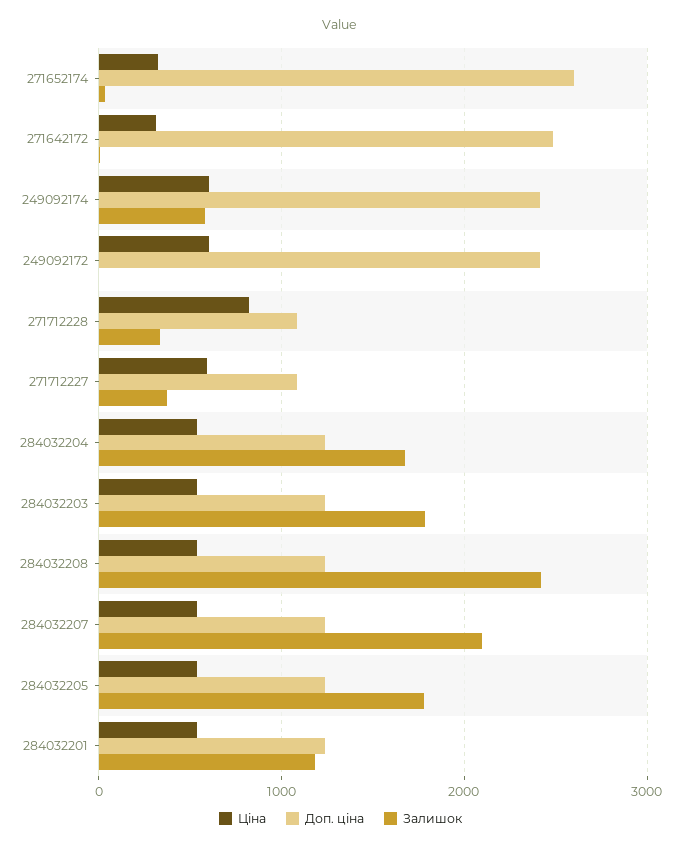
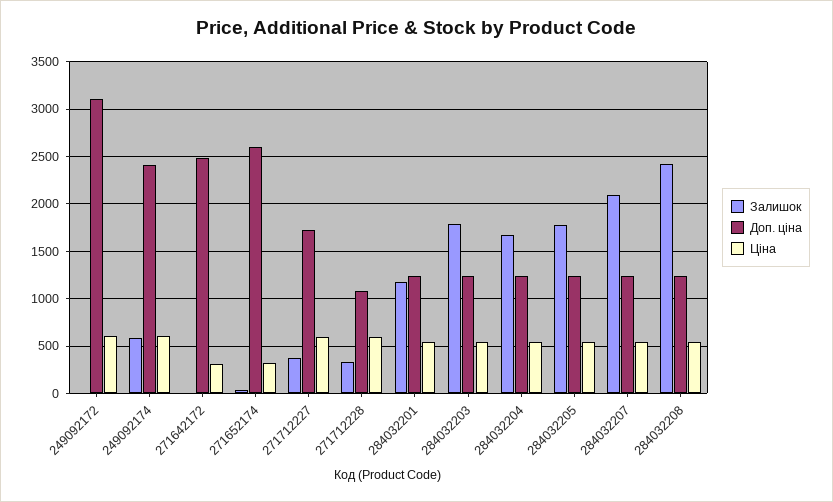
  {
    "Ціна": {
      "271652174": 300,
      "271642172": 300,
      "249092174": 600,
      "249092172": 600,
-     "271712228": 800,
+     "271712228": 600,
      "271712227": 600,
      "284032204": 500,
      "284032203": 500,
      "284032208": 500,
      "284032207": 500,
      "284032205": 500,
      "284032201": 500
    },
    "Доп. ціна": {
      "271652174": 2600,
      "271642172": 2500,
      "249092174": 2400,
-     "249092172": 2400,
+     "249092172": 3100,
      "271712228": 1100,
-     "271712227": 1100,
+     "271712227": 1700,
      "284032204": 1200,
      "284032203": 1200,
      "284032208": 1200,
      "284032207": 1200,
      "284032205": 1200,
      "284032201": 1200
    },
    "Залишок": {
      "271652174": 0,
      "271642172": 0,
      "249092174": 600,
      "249092172": 0,
      "271712228": 300,
      "271712227": 400,
      "284032204": 1700,
      "284032203": 1800,
      "284032208": 2400,
      "284032207": 2100,
      "284032205": 1800,
      "284032201": 1200
    }
  }

